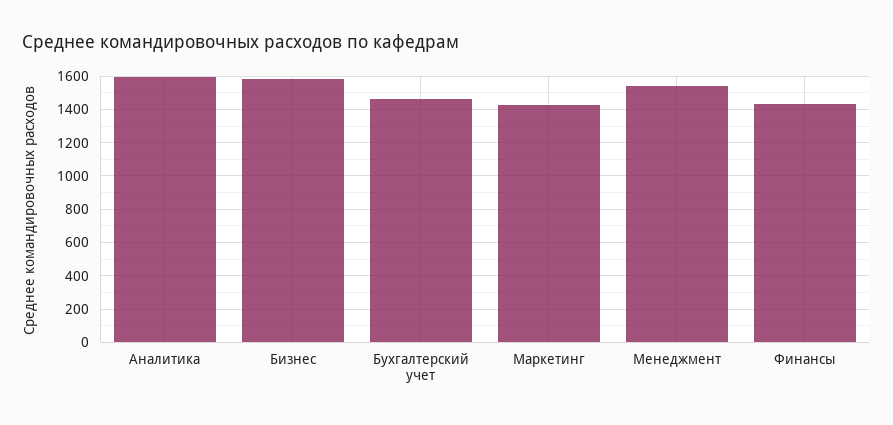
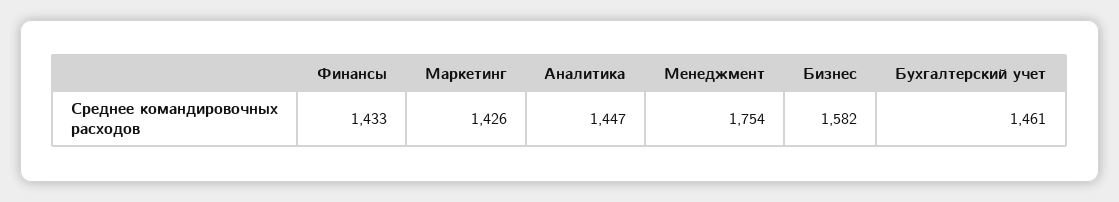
  {
-   "Аналитика": 1600,
+   "Аналитика": 1447,
    "Бизнес": 1582,
    "Бухгалтерский учет": 1461,
    "Маркетинг": 1426,
-   "Менеджмент": 1550,
+   "Менеджмент": 1754,
    "Финансы": 1433
  }

